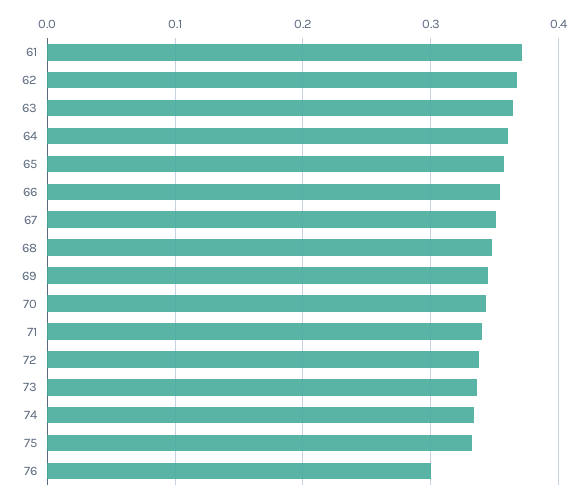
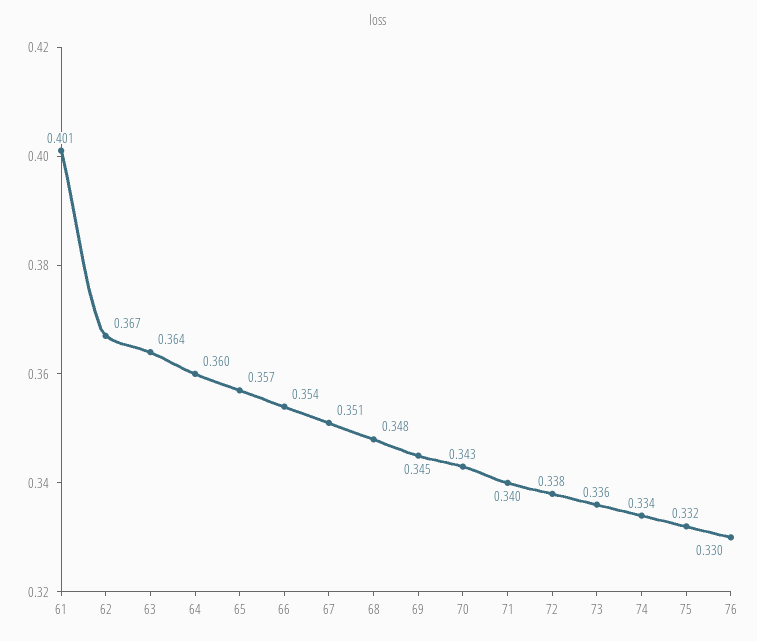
  {
-   "61": 0.37,
+   "61": 0.401,
    "62": 0.367,
    "63": 0.364,
    "64": 0.36,
    "65": 0.357,
    "66": 0.354,
    "67": 0.351,
    "68": 0.348,
    "69": 0.345,
    "70": 0.343,
    "71": 0.34,
    "72": 0.338,
    "73": 0.336,
    "74": 0.334,
    "75": 0.332,
-   "76": 0.3
+   "76": 0.33
  }

